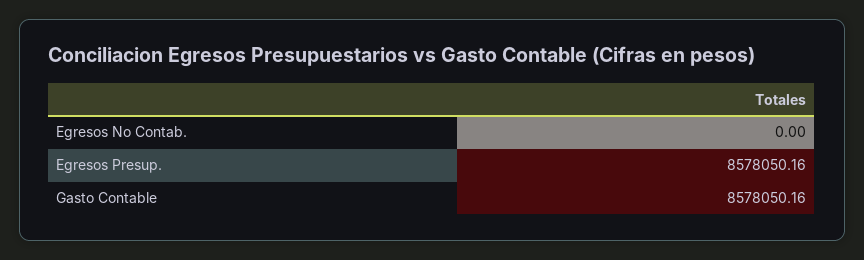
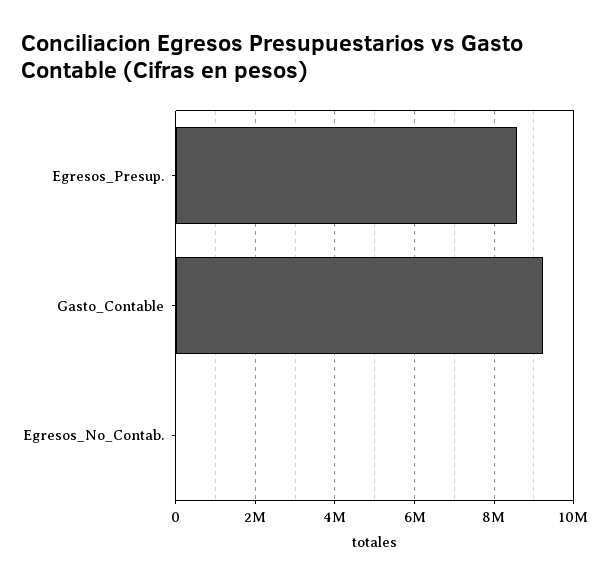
  {
    "Egresos No Contab.": 0,
    "Egresos Presup.": 8578050.16,
-   "Gasto Contable": 8578050.16
+   "Gasto Contable": 9200000
  }

